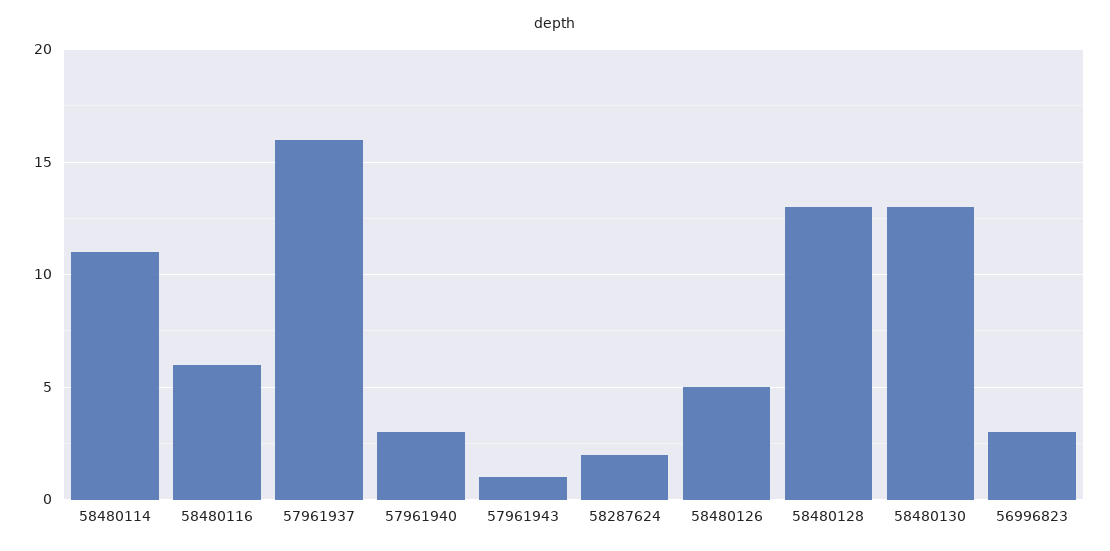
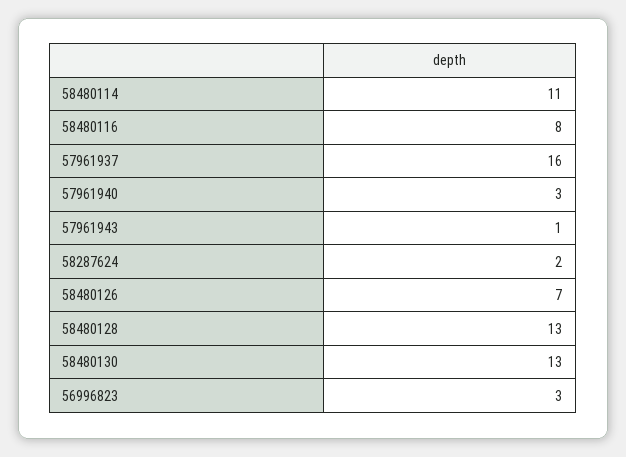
  {
    "58480114": 11,
-   "58480116": 6,
+   "58480116": 8,
    "57961937": 16,
    "57961940": 3,
    "57961943": 1,
    "58287624": 2,
-   "58480126": 5,
+   "58480126": 7,
    "58480128": 13,
    "58480130": 13,
    "56996823": 3
  }

